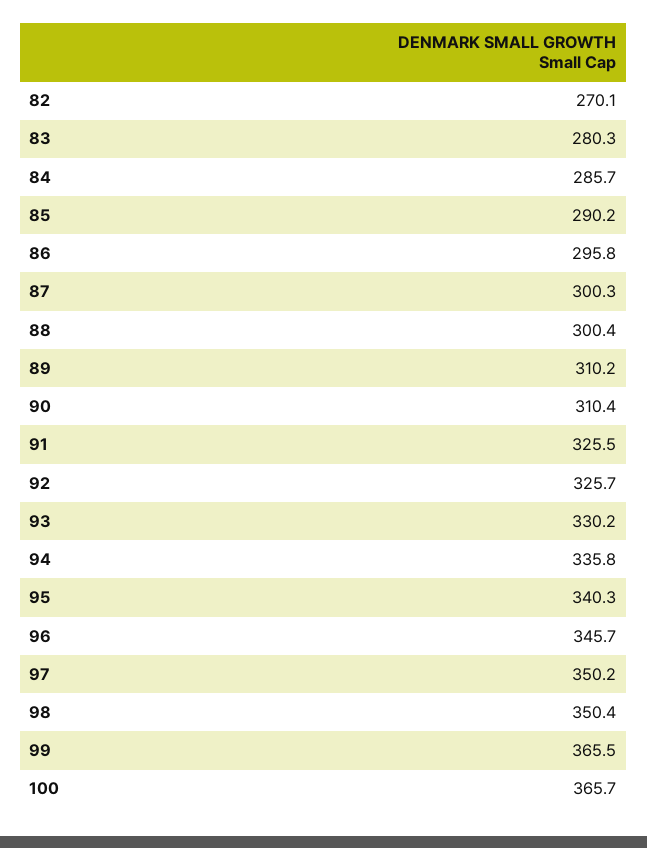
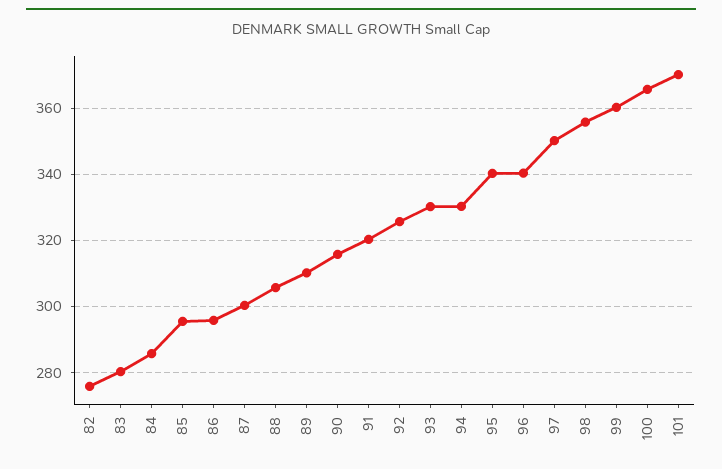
  {
-   "82": 270.1,
+   "82": 276,
    "83": 280.3,
    "84": 285.7,
-   "85": 290.2,
+   "85": 296,
    "86": 295.8,
    "87": 300.3,
-   "88": 300.4,
+   "88": 306,
    "89": 310.2,
-   "90": 310.4,
+   "90": 316,
-   "91": 325.5,
+   "91": 320,
    "92": 325.7,
    "93": 330.2,
-   "94": 335.8,
+   "94": 330,
    "95": 340.3,
-   "96": 345.7,
+   "96": 340,
    "97": 350.2,
-   "98": 350.4,
+   "98": 356,
-   "99": 365.5,
+   "99": 360,
-   "100": 365.7
+   "100": 365.7,
+   "101": 370
  }

